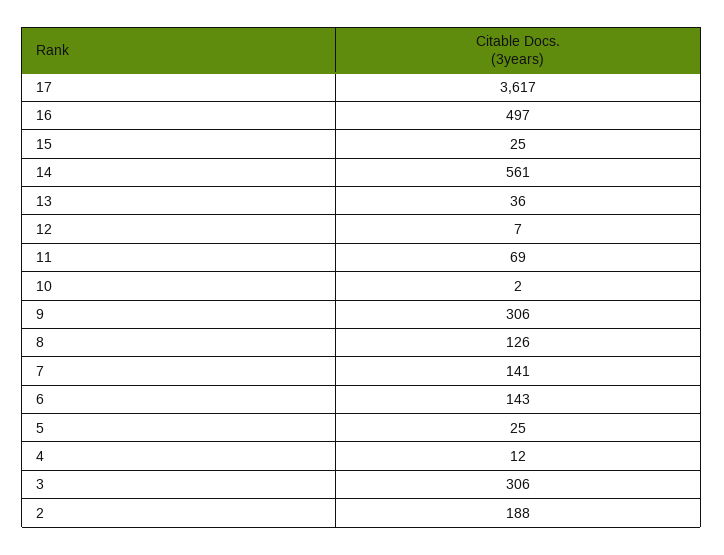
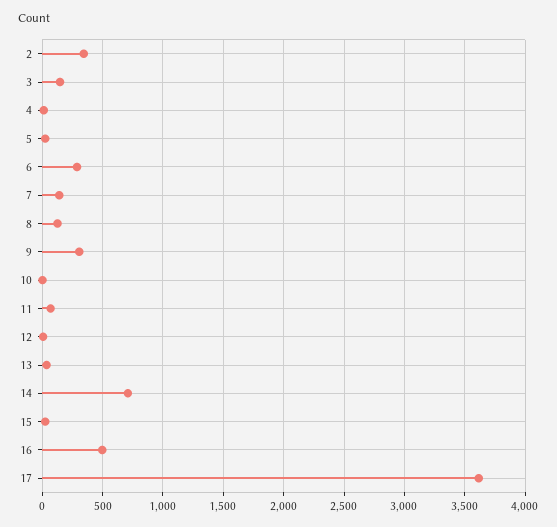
  {
    "17": 3617,
    "16": 497,
    "15": 25,
-   "14": 561,
+   "14": 700,
    "13": 36,
    "12": 7,
    "11": 69,
    "10": 2,
    "9": 306,
    "8": 126,
    "7": 141,
-   "6": 143,
+   "6": 300,
    "5": 25,
    "4": 12,
-   "3": 306,
+   "3": 150,
-   "2": 188
+   "2": 350
  }

